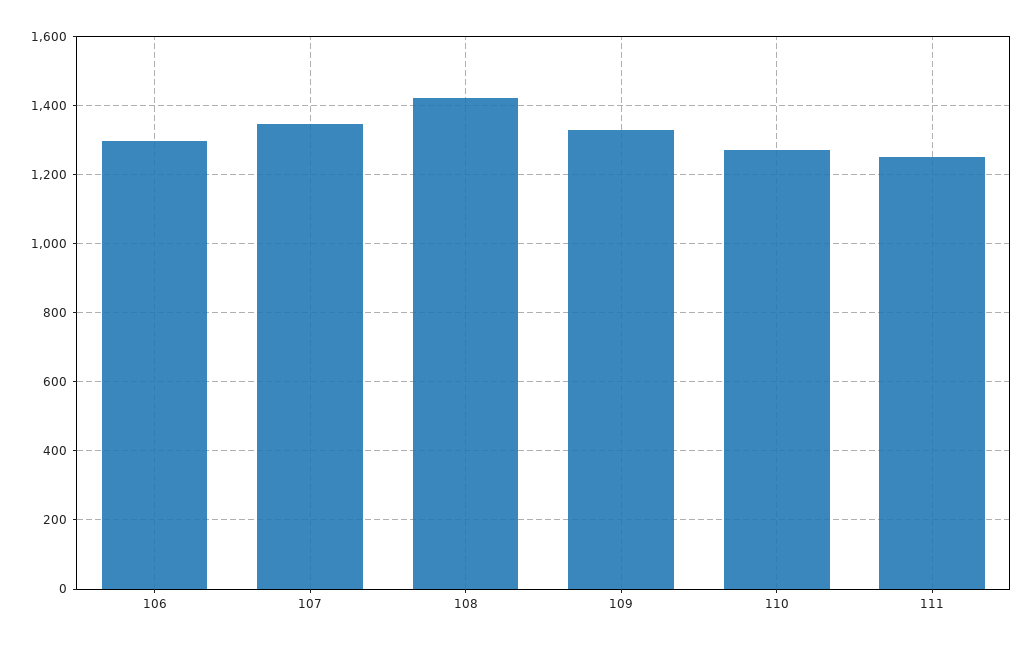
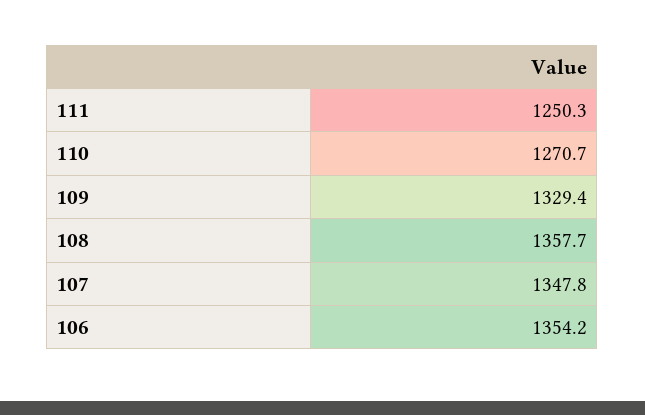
  {
-   "106": 1300,
+   "106": 1354.2,
    "107": 1347.8,
-   "108": 1420,
+   "108": 1357.7,
    "109": 1329.4,
    "110": 1270.7,
    "111": 1250.3
  }

